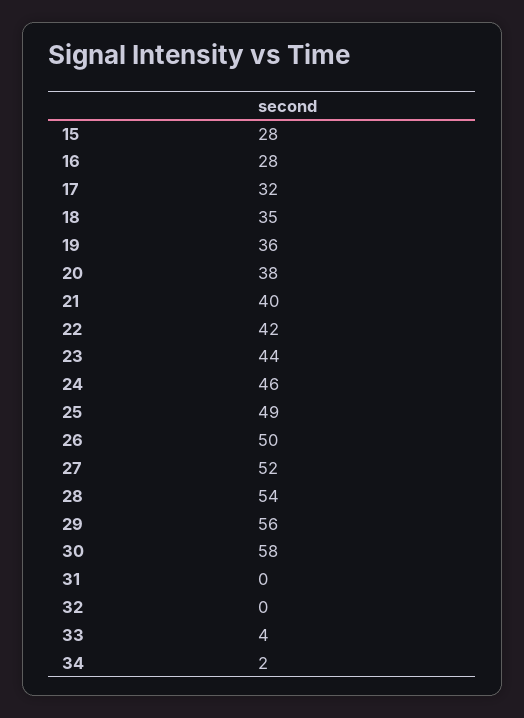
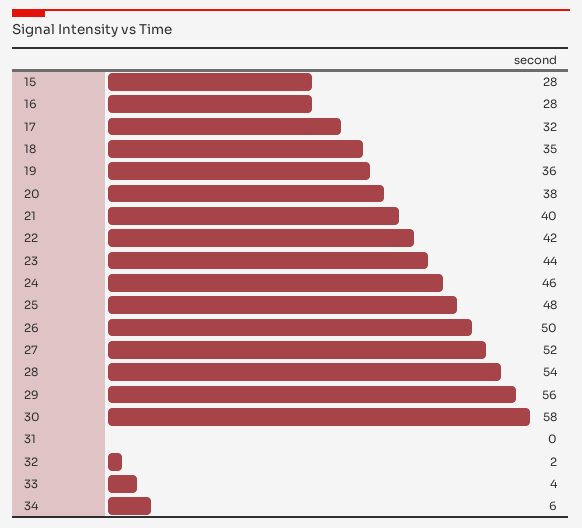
  {
    "15": 28,
    "16": 28,
    "17": 32,
    "18": 35,
    "19": 36,
    "20": 38,
    "21": 40,
    "22": 42,
    "23": 44,
    "24": 46,
-   "25": 49,
+   "25": 48,
    "26": 50,
    "27": 52,
    "28": 54,
    "29": 56,
    "30": 58,
    "31": 0,
-   "32": 0,
+   "32": 2,
    "33": 4,
-   "34": 2
+   "34": 6
  }

